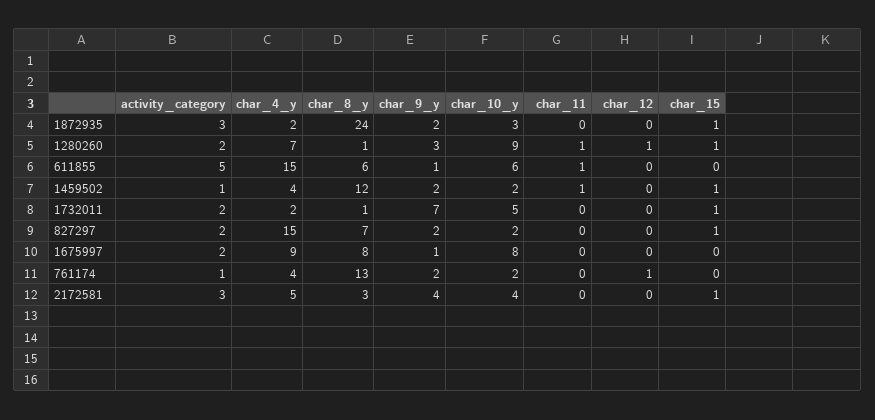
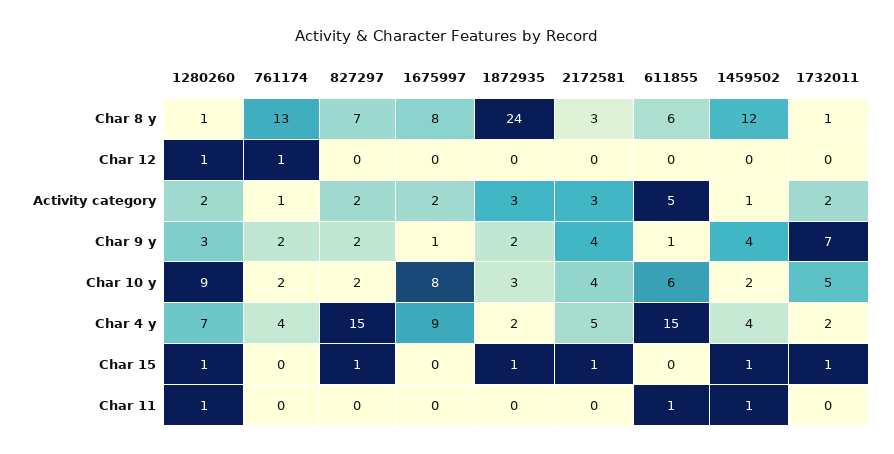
  {
    "activity_category": {
      "1872935": 3,
      "1280260": 2,
      "611855": 5,
      "1459502": 1,
      "1732011": 2,
      "827297": 2,
      "1675997": 2,
      "761174": 1,
      "2172581": 3
    },
    "char_4_y": {
      "1872935": 2,
      "1280260": 7,
      "611855": 15,
      "1459502": 4,
      "1732011": 2,
      "827297": 15,
      "1675997": 9,
      "761174": 4,
      "2172581": 5
    },
    "char_8_y": {
      "1872935": 24,
      "1280260": 1,
      "611855": 6,
      "1459502": 12,
      "1732011": 1,
      "827297": 7,
      "1675997": 8,
      "761174": 13,
      "2172581": 3
    },
    "char_9_y": {
      "1872935": 2,
      "1280260": 3,
      "611855": 1,
-     "1459502": 2,
+     "1459502": 4,
      "1732011": 7,
      "827297": 2,
      "1675997": 1,
      "761174": 2,
      "2172581": 4
    },
    "char_10_y": {
      "1872935": 3,
      "1280260": 9,
      "611855": 6,
      "1459502": 2,
      "1732011": 5,
      "827297": 2,
      "1675997": 8,
      "761174": 2,
      "2172581": 4
    },
    "char_11": {
      "1872935": 0,
      "1280260": 1,
      "611855": 1,
      "1459502": 1,
      "1732011": 0,
      "827297": 0,
      "1675997": 0,
      "761174": 0,
      "2172581": 0
    },
    "char_12": {
      "1872935": 0,
      "1280260": 1,
      "611855": 0,
      "1459502": 0,
      "1732011": 0,
      "827297": 0,
      "1675997": 0,
      "761174": 1,
      "2172581": 0
    },
    "char_15": {
      "1872935": 1,
      "1280260": 1,
      "611855": 0,
      "1459502": 1,
      "1732011": 1,
      "827297": 1,
      "1675997": 0,
      "761174": 0,
      "2172581": 1
    }
  }

